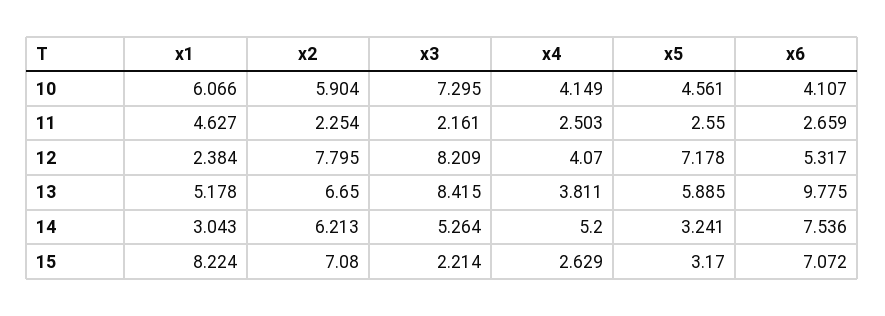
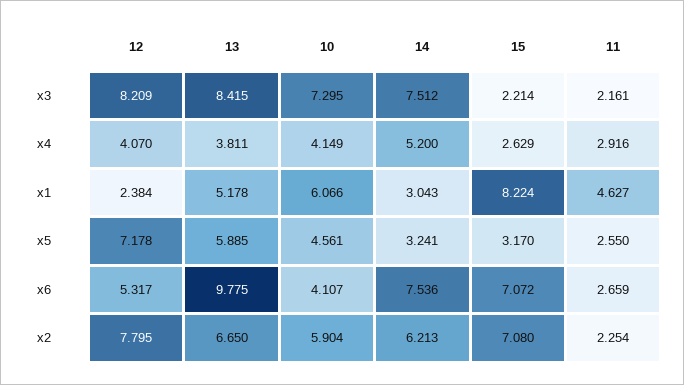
  {
    "x1": {
      "10": 6.066,
      "11": 4.627,
      "12": 2.384,
      "13": 5.178,
      "14": 3.043,
      "15": 8.224
    },
    "x2": {
      "10": 5.904,
      "11": 2.254,
      "12": 7.795,
      "13": 6.65,
      "14": 6.213,
      "15": 7.08
    },
    "x3": {
      "10": 7.295,
      "11": 2.161,
      "12": 8.209,
      "13": 8.415,
-     "14": 5.264,
+     "14": 7.512,
      "15": 2.214
    },
    "x4": {
      "10": 4.149,
-     "11": 2.503,
+     "11": 2.916,
      "12": 4.07,
      "13": 3.811,
      "14": 5.2,
      "15": 2.629
    },
    "x5": {
      "10": 4.561,
      "11": 2.55,
      "12": 7.178,
      "13": 5.885,
      "14": 3.241,
      "15": 3.17
    },
    "x6": {
      "10": 4.107,
      "11": 2.659,
      "12": 5.317,
      "13": 9.775,
      "14": 7.536,
      "15": 7.072
    }
  }

